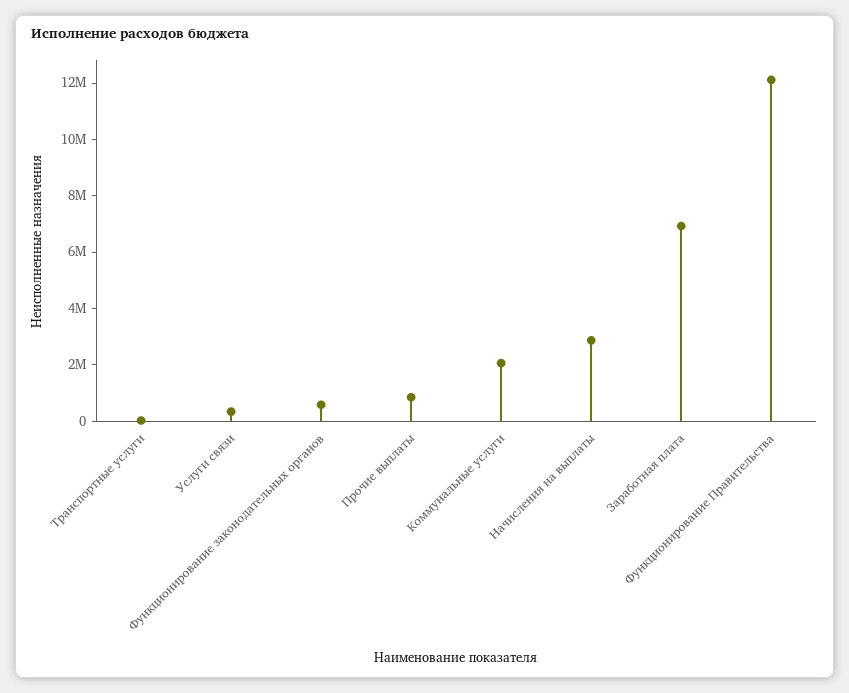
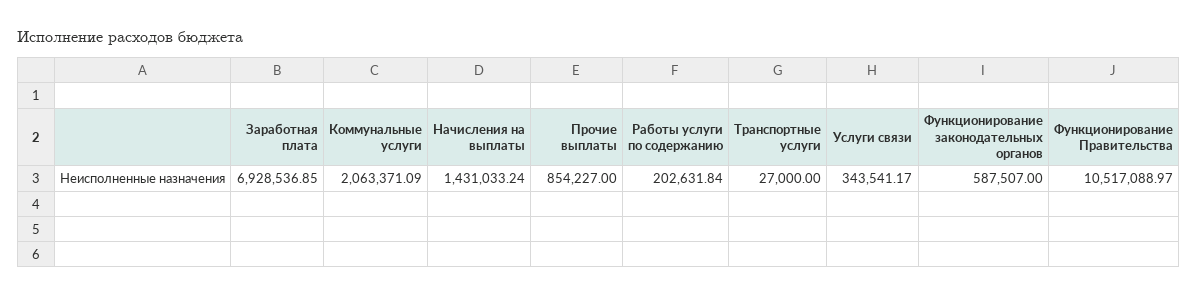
  {
    "Транспортные услуги": 27000,
    "Услуги связи": 343541.17,
    "Функционирование законодательных органов": 587507,
    "Прочие выплаты": 854227,
    "Коммунальные услуги": 2063371.09,
-   "Начисления на выплаты": 3000000,
+   "Начисления на выплаты": 1431033.24,
    "Заработная плата": 6928536.85,
-   "Функционирование Правительства": 12000000
+   "Функционирование Правительства": 10517088.97,
+   "Работы услуги по содержанию": 202631.84
  }

